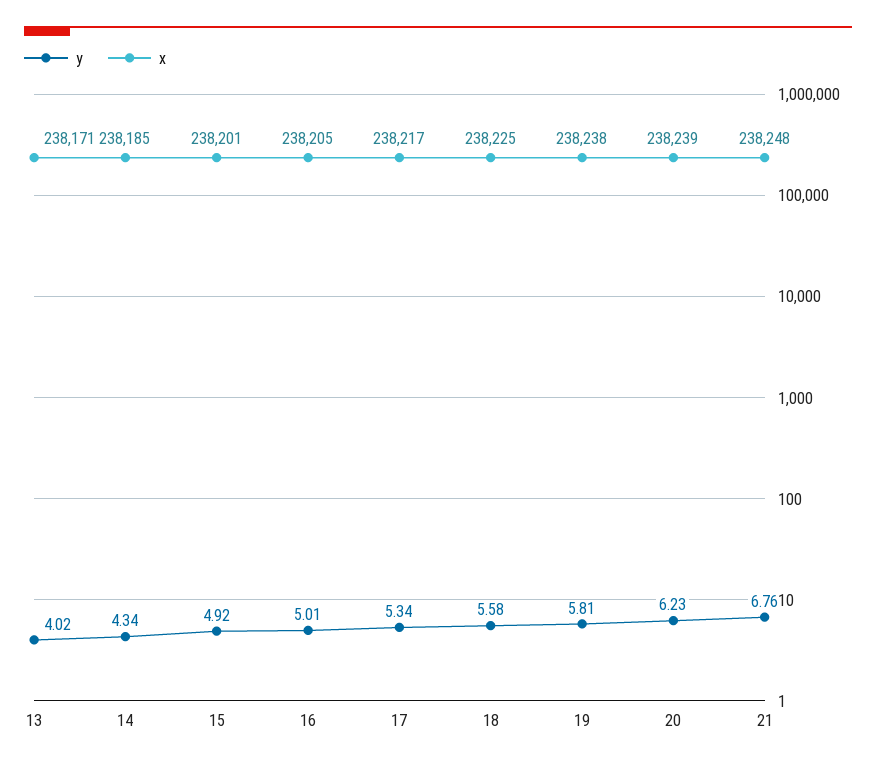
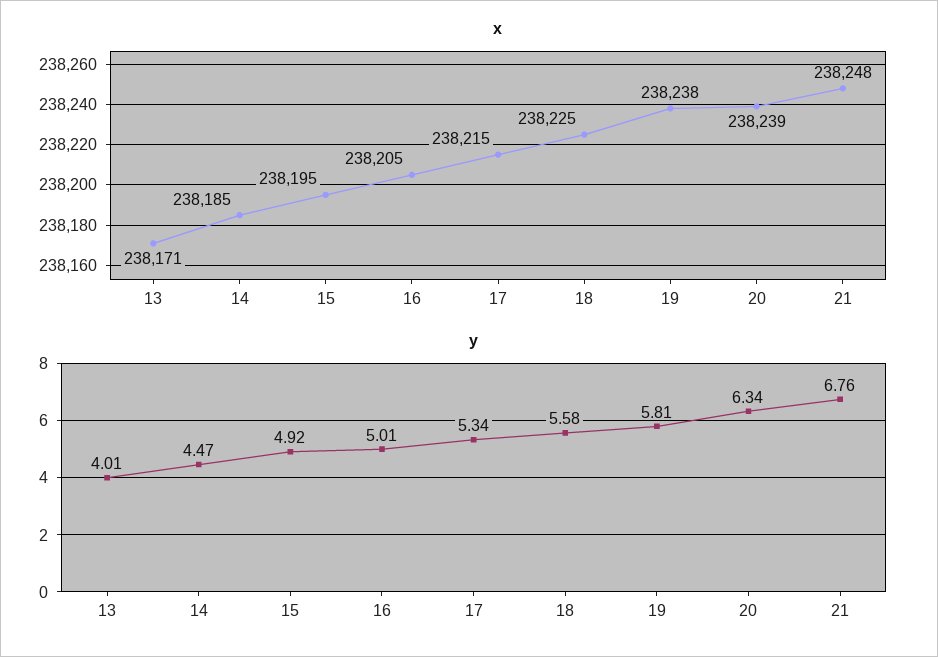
  {
    "y": {
-     "13": 4.02,
+     "13": 4.01,
-     "14": 4.34,
+     "14": 4.47,
      "15": 4.92,
      "16": 5.01,
      "17": 5.34,
      "18": 5.58,
      "19": 5.81,
-     "20": 6.23,
+     "20": 6.34,
      "21": 6.76
    },
    "x": {
      "13": 238171,
      "14": 238185,
-     "15": 238201,
+     "15": 238195,
      "16": 238205,
-     "17": 238217,
+     "17": 238215,
      "18": 238225,
      "19": 238238,
      "20": 238239,
      "21": 238248
    }
  }

